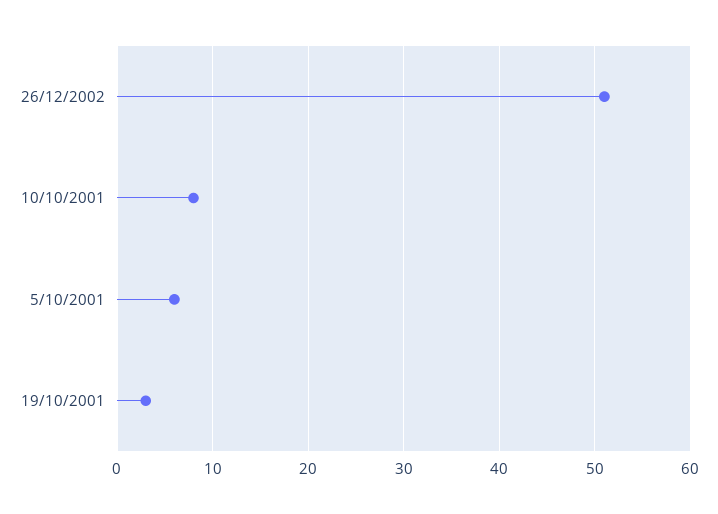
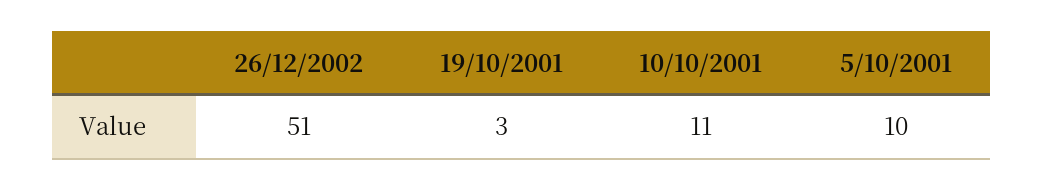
  {
    "26/12/2002": 51,
-   "10/10/2001": 8,
+   "10/10/2001": 11,
-   "5/10/2001": 6,
+   "5/10/2001": 10,
    "19/10/2001": 3
  }

